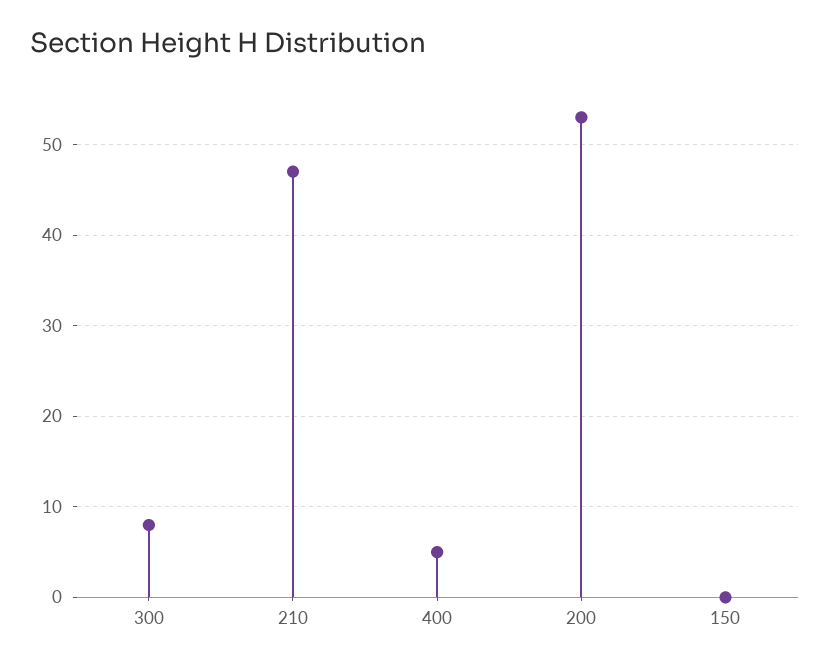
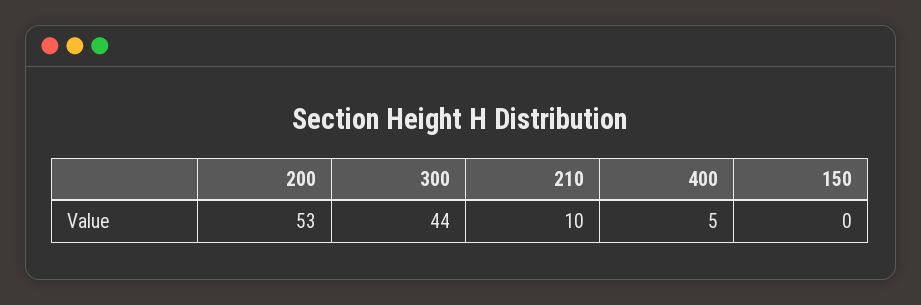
  {
-   "300": 8,
+   "300": 44,
-   "210": 47,
+   "210": 10,
    "400": 5,
    "200": 53,
    "150": 0
  }

